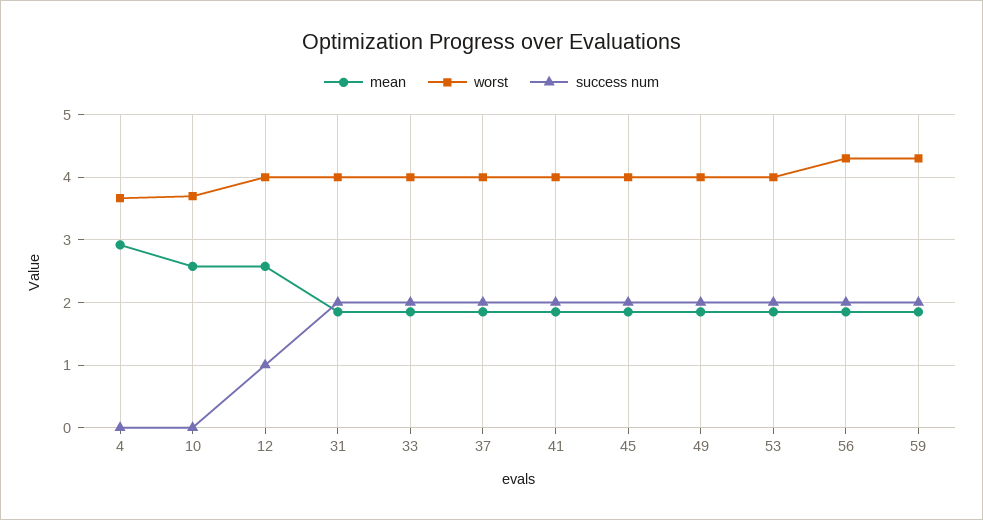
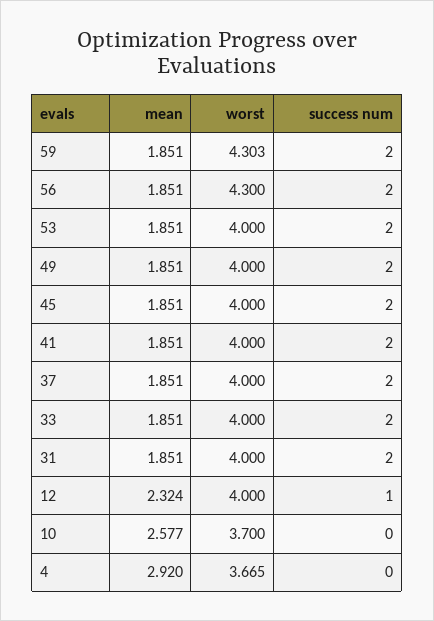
  {
    "mean": {
      "4": 2.92,
      "10": 2.577,
-     "12": 2.6,
+     "12": 2.324,
      "31": 1.851,
      "33": 1.851,
      "37": 1.851,
      "41": 1.851,
      "45": 1.851,
      "49": 1.851,
      "53": 1.851,
      "56": 1.851,
      "59": 1.851
    },
    "worst": {
      "4": 3.665,
      "10": 3.7,
      "12": 4,
      "31": 4,
      "33": 4,
      "37": 4,
      "41": 4,
      "45": 4,
      "49": 4,
      "53": 4,
      "56": 4.3,
      "59": 4.303
    },
    "success num": {
      "4": 0,
      "10": 0,
      "12": 1,
      "31": 2,
      "33": 2,
      "37": 2,
      "41": 2,
      "45": 2,
      "49": 2,
      "53": 2,
      "56": 2,
      "59": 2
    }
  }

